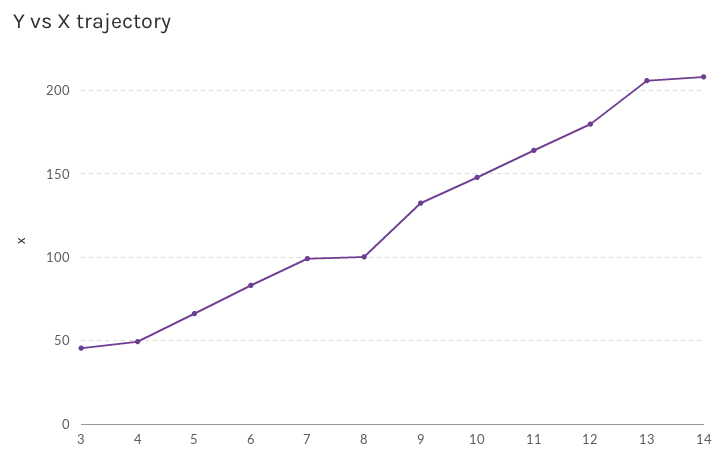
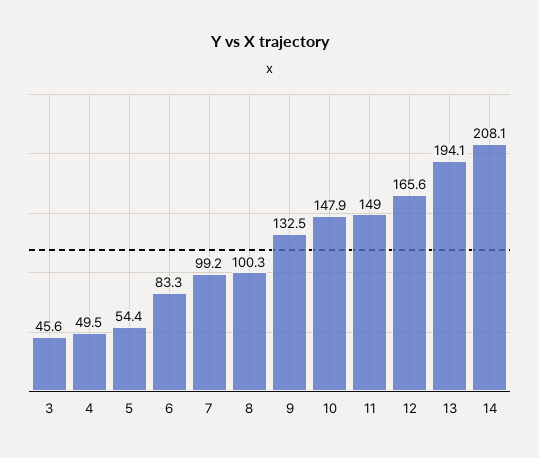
  {
    "3": 45.6,
    "4": 49.5,
-   "5": 65,
+   "5": 54.4,
    "6": 83.3,
    "7": 99.2,
    "8": 100.3,
    "9": 132.5,
    "10": 147.9,
-   "11": 165,
+   "11": 149,
-   "12": 180,
+   "12": 165.6,
-   "13": 205,
+   "13": 194.1,
    "14": 208.1
  }

